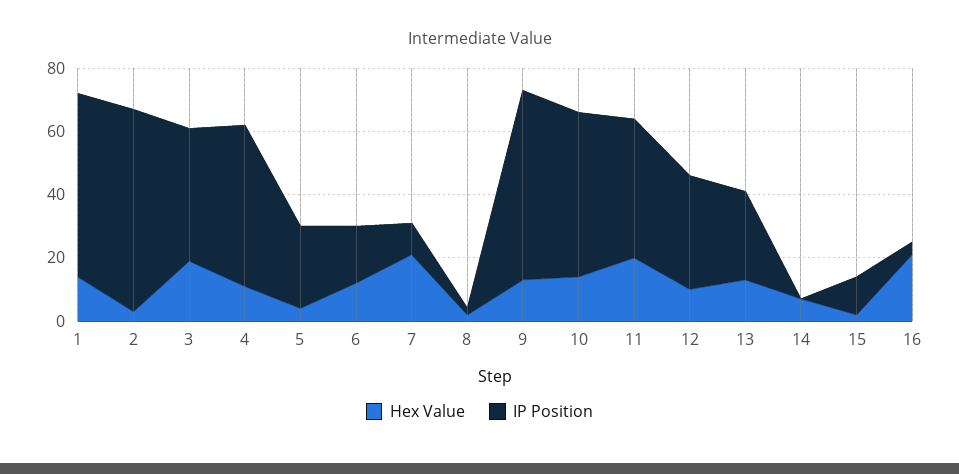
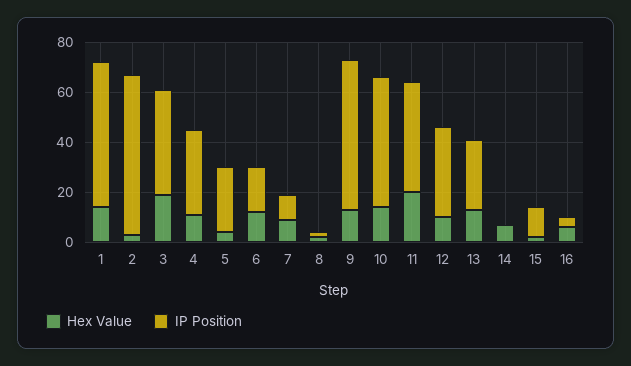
  {
    "Hex Value": {
      "1": 15,
      "2": 5,
      "3": 20,
      "4": 10,
      "5": 5,
      "6": 10,
-     "7": 20,
+     "7": 10,
      "8": 0,
      "9": 15,
      "10": 15,
      "11": 20,
      "12": 10,
      "13": 15,
      "14": 5,
      "15": 0,
-     "16": 20
+     "16": 5
    },
    "IP Position": {
      "1": 60,
      "2": 65,
      "3": 40,
-     "4": 50,
+     "4": 35,
      "5": 25,
      "6": 20,
      "7": 10,
      "8": 0,
      "9": 60,
      "10": 50,
      "11": 45,
      "12": 35,
      "13": 30,
      "14": 0,
      "15": 10,
      "16": 5
    }
  }

